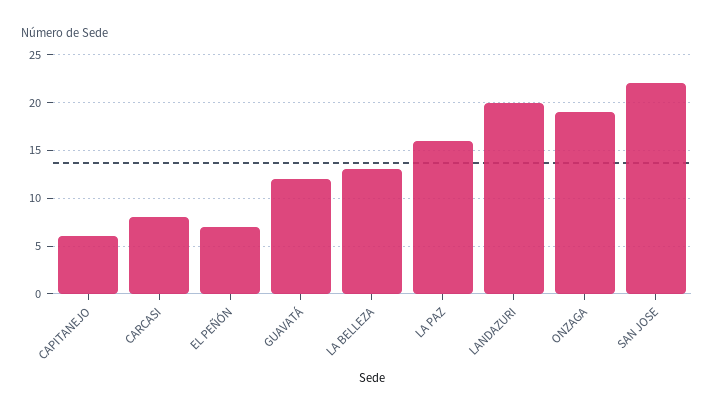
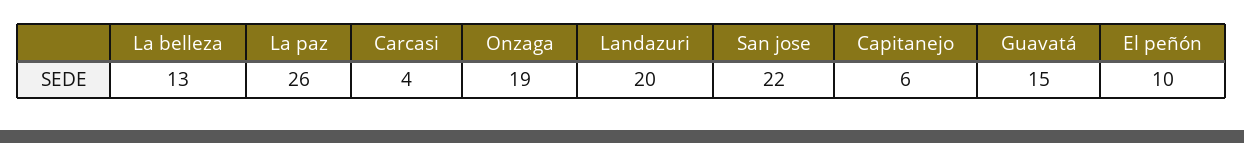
  {
    "CAPITANEJO": 6,
-   "CARCASI": 8,
+   "CARCASI": 4,
-   "EL PEÑÓN": 7,
+   "EL PEÑÓN": 10,
-   "GUAVATÁ": 12,
+   "GUAVATÁ": 15,
    "LA BELLEZA": 13,
-   "LA PAZ": 16,
+   "LA PAZ": 26,
    "LANDAZURI": 20,
    "ONZAGA": 19,
    "SAN JOSE": 22
  }

